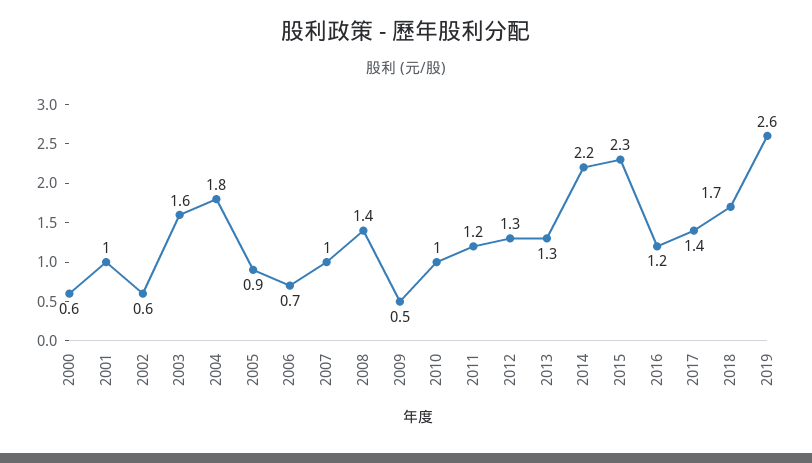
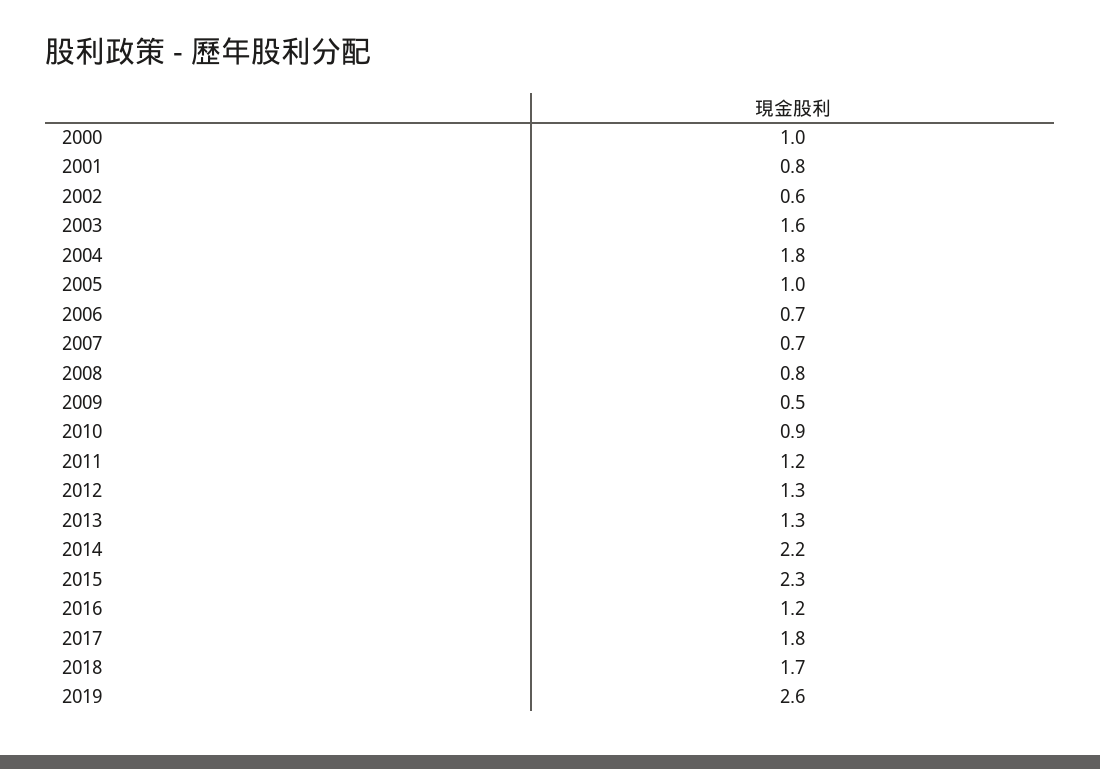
  {
-   "2000": 0.6,
+   "2000": 1,
-   "2001": 1,
+   "2001": 0.8,
    "2002": 0.6,
    "2003": 1.6,
    "2004": 1.8,
-   "2005": 0.9,
+   "2005": 1,
    "2006": 0.7,
-   "2007": 1,
+   "2007": 0.7,
-   "2008": 1.4,
+   "2008": 0.8,
    "2009": 0.5,
-   "2010": 1,
+   "2010": 0.9,
    "2011": 1.2,
    "2012": 1.3,
    "2013": 1.3,
    "2014": 2.2,
    "2015": 2.3,
    "2016": 1.2,
-   "2017": 1.4,
+   "2017": 1.8,
    "2018": 1.7,
    "2019": 2.6
  }

